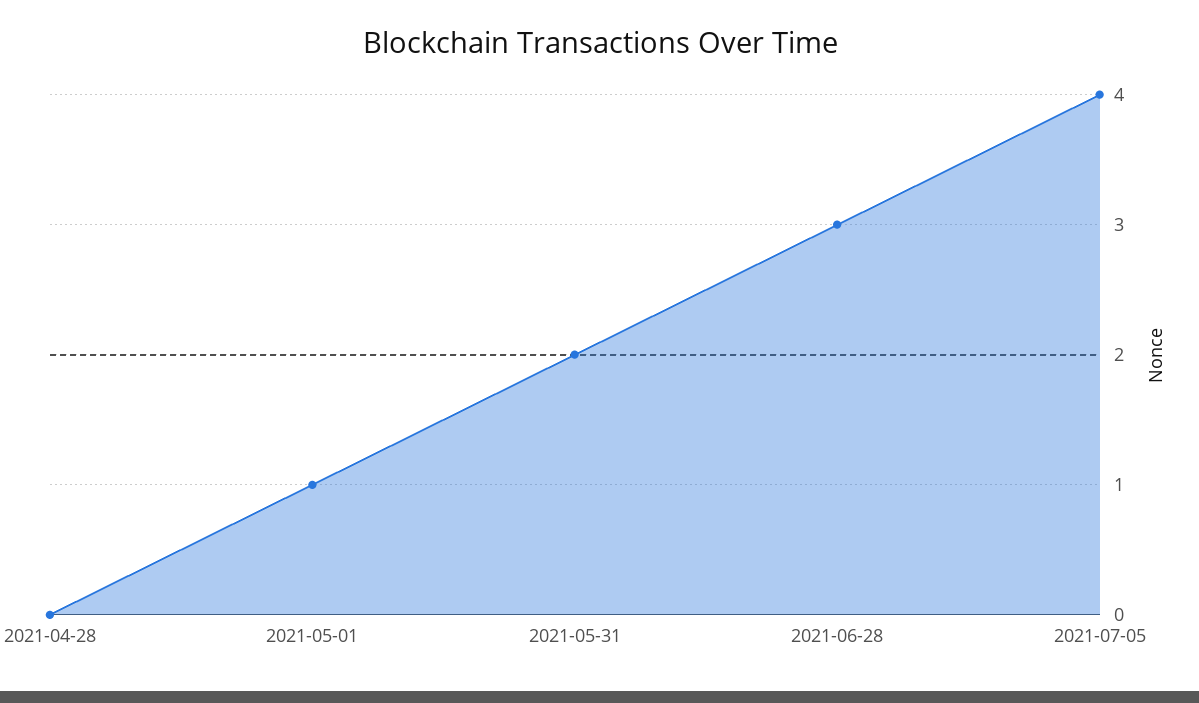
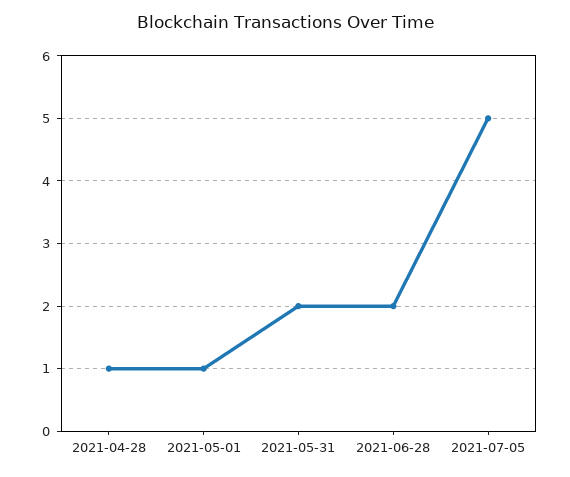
  {
-   "2021-04-28": 0,
+   "2021-04-28": 1,
    "2021-05-01": 1,
    "2021-05-31": 2,
-   "2021-06-28": 3,
+   "2021-06-28": 2,
-   "2021-07-05": 4
+   "2021-07-05": 5
  }

